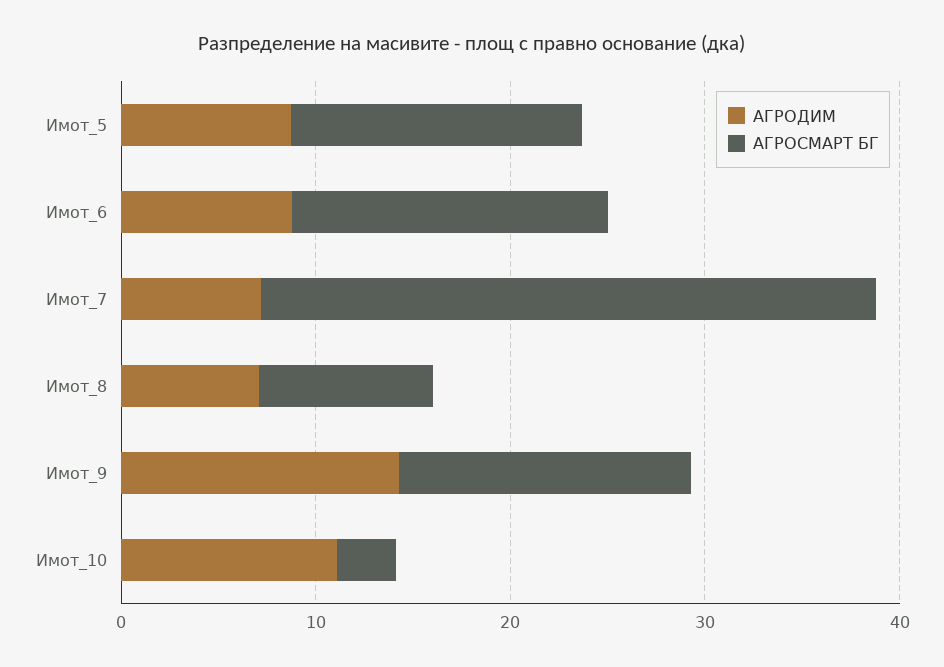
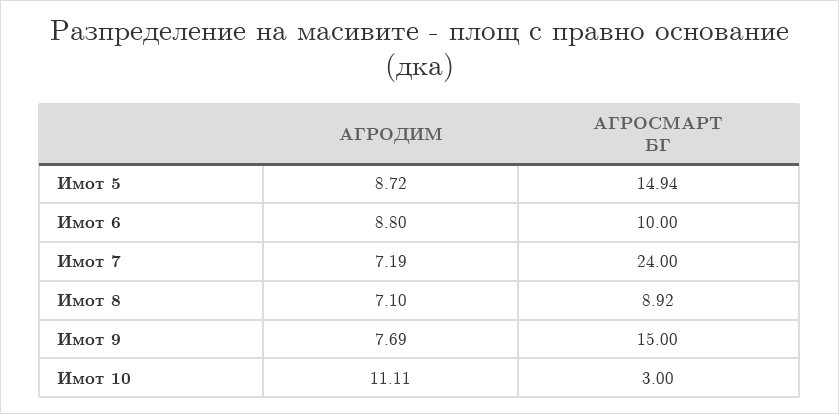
  {
    "АГРОДИМ": {
      "Имот_5": 8.72,
      "Имот_6": 8.8,
      "Имот_7": 7.19,
      "Имот_8": 7.1,
-     "Имот_9": 14,
+     "Имот_9": 7.69,
      "Имот_10": 11.11
    },
    "АГРОСМАРТ БГ": {
      "Имот_5": 14.94,
-     "Имот_6": 16,
+     "Имот_6": 10,
-     "Имот_7": 32,
+     "Имот_7": 24,
      "Имот_8": 8.92,
      "Имот_9": 15,
      "Имот_10": 3
    }
  }

